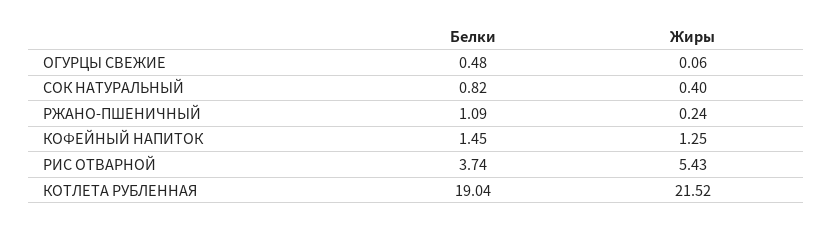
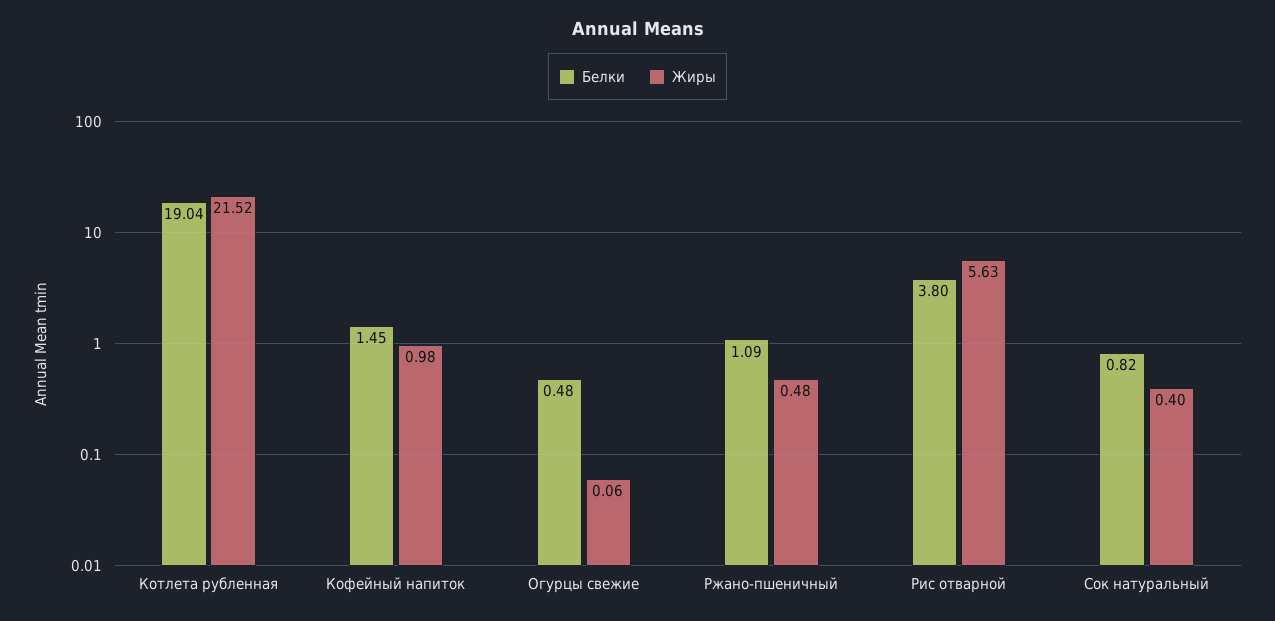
  {
    "Белки": {
      "ОГУРЦЫ СВЕЖИЕ": 0.48,
      "СОК НАТУРАЛЬНЫЙ": 0.82,
      "РЖАНО-ПШЕНИЧНЫЙ": 1.09,
      "КОФЕЙНЫЙ НАПИТОК": 1.45,
-     "РИС ОТВАРНОЙ": 3.74,
+     "РИС ОТВАРНОЙ": 3.8,
      "КОТЛЕТА РУБЛЕННАЯ": 19.04
    },
    "Жиры": {
      "ОГУРЦЫ СВЕЖИЕ": 0.06,
      "СОК НАТУРАЛЬНЫЙ": 0.4,
-     "РЖАНО-ПШЕНИЧНЫЙ": 0.24,
+     "РЖАНО-ПШЕНИЧНЫЙ": 0.48,
-     "КОФЕЙНЫЙ НАПИТОК": 1.25,
+     "КОФЕЙНЫЙ НАПИТОК": 0.98,
-     "РИС ОТВАРНОЙ": 5.43,
+     "РИС ОТВАРНОЙ": 5.63,
      "КОТЛЕТА РУБЛЕННАЯ": 21.52
    }
  }

